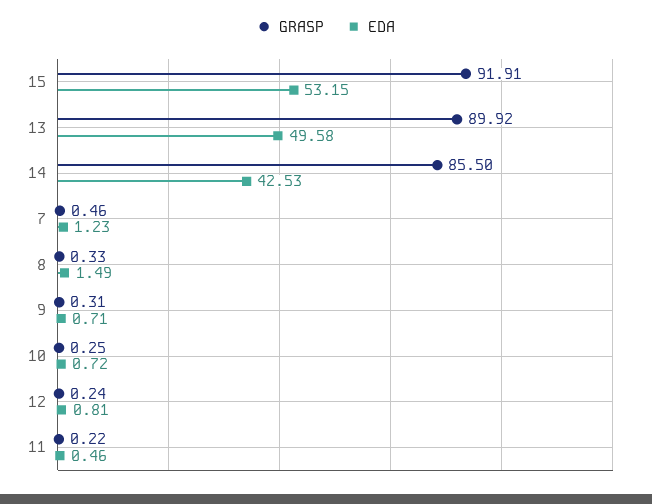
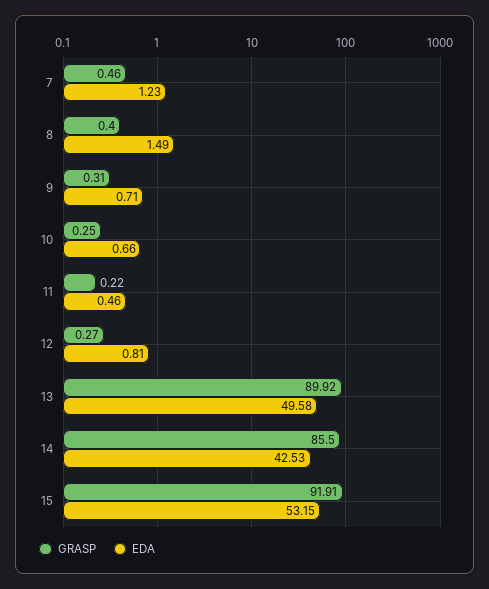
  {
    "GRASP": {
      "15": 91.91,
      "13": 89.92,
      "14": 85.5,
      "7": 0.46,
-     "8": 0.33,
+     "8": 0.4,
      "9": 0.31,
      "10": 0.25,
-     "12": 0.24,
+     "12": 0.27,
      "11": 0.22
    },
    "EDA": {
      "15": 53.15,
      "13": 49.58,
      "14": 42.53,
      "7": 1.23,
      "8": 1.49,
      "9": 0.71,
-     "10": 0.72,
+     "10": 0.66,
      "12": 0.81,
      "11": 0.46
    }
  }

